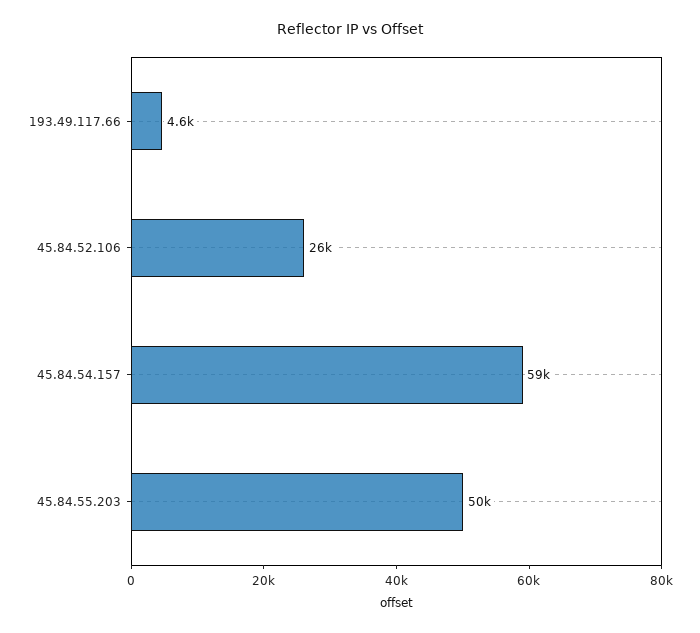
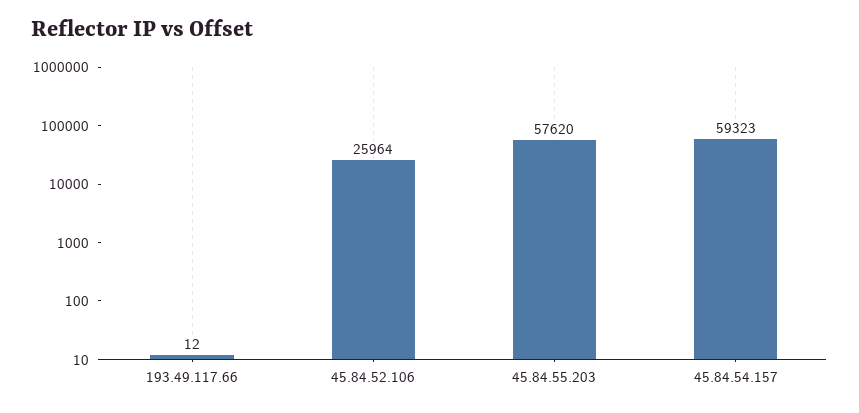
  {
-   "193.49.117.66": 4600,
+   "193.49.117.66": 12,
    "45.84.52.106": 25964,
    "45.84.54.157": 59323,
-   "45.84.55.203": 50000
+   "45.84.55.203": 57620
  }

